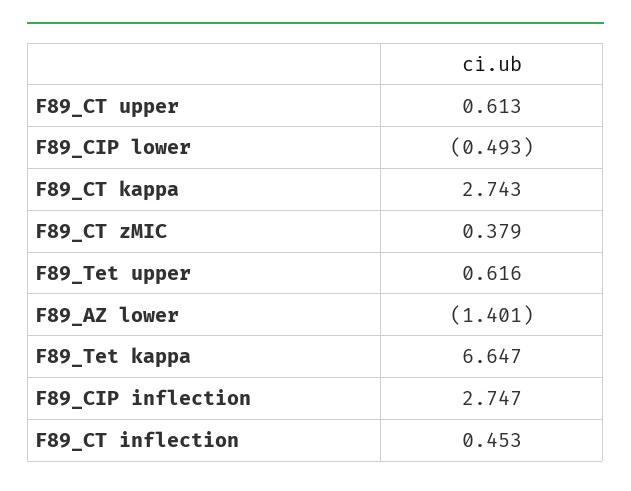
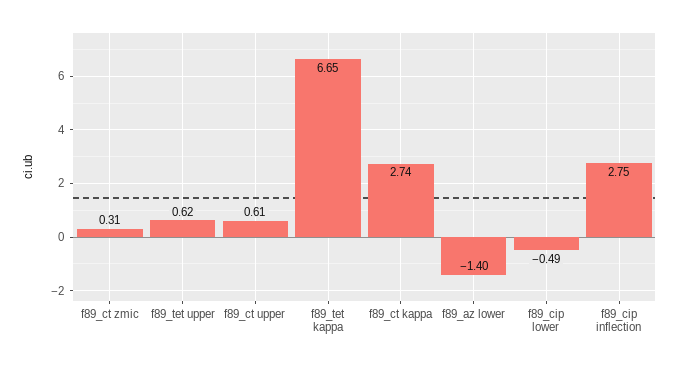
  {
    "F89_CT upper": 0.613,
    "F89_CIP lower": -0.493,
    "F89_CT kappa": 2.743,
-   "F89_CT zMIC": 0.379,
+   "F89_CT zMIC": 0.31,
    "F89_Tet upper": 0.616,
    "F89_AZ lower": -1.401,
    "F89_Tet kappa": 6.647,
-   "F89_CIP inflection": 2.747,
+   "F89_CIP inflection": 2.747
-   "F89_CT inflection": 0.453
  }

